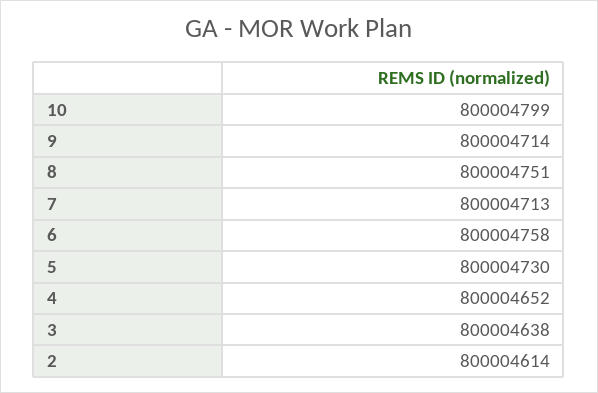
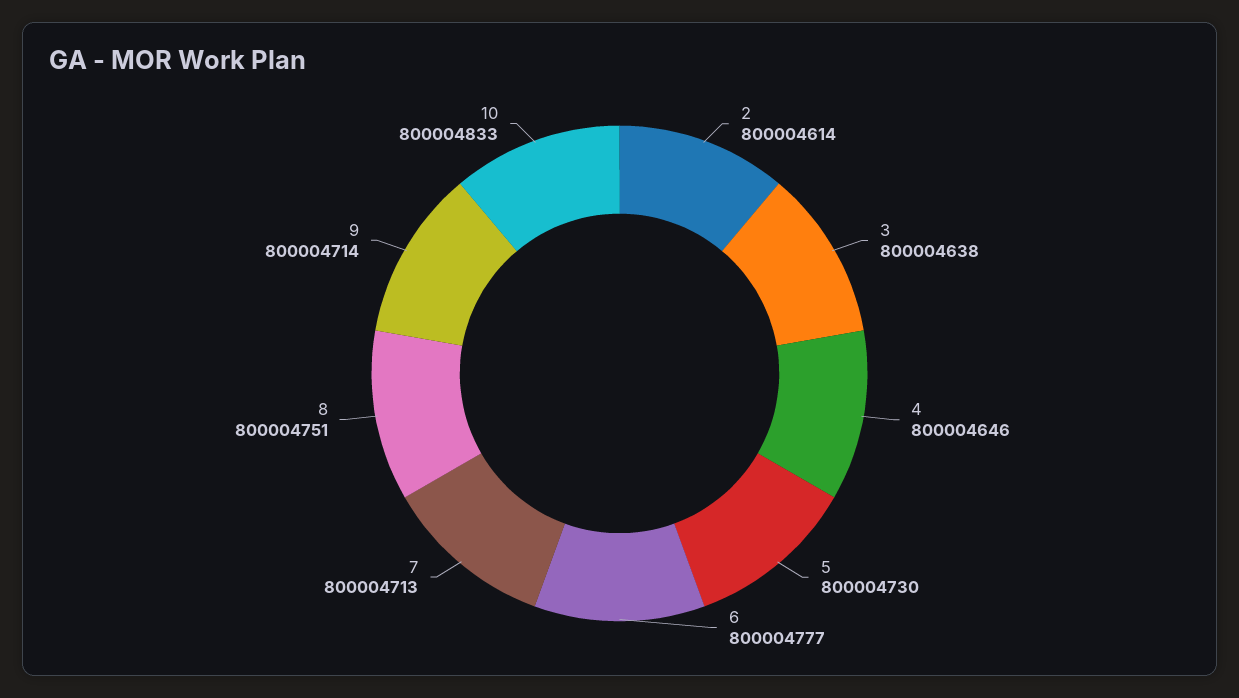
  {
-   "10": 800004799,
+   "10": 800004833,
    "9": 800004714,
    "8": 800004751,
    "7": 800004713,
-   "6": 800004758,
+   "6": 800004777,
    "5": 800004730,
-   "4": 800004652,
+   "4": 800004646,
    "3": 800004638,
    "2": 800004614
  }

